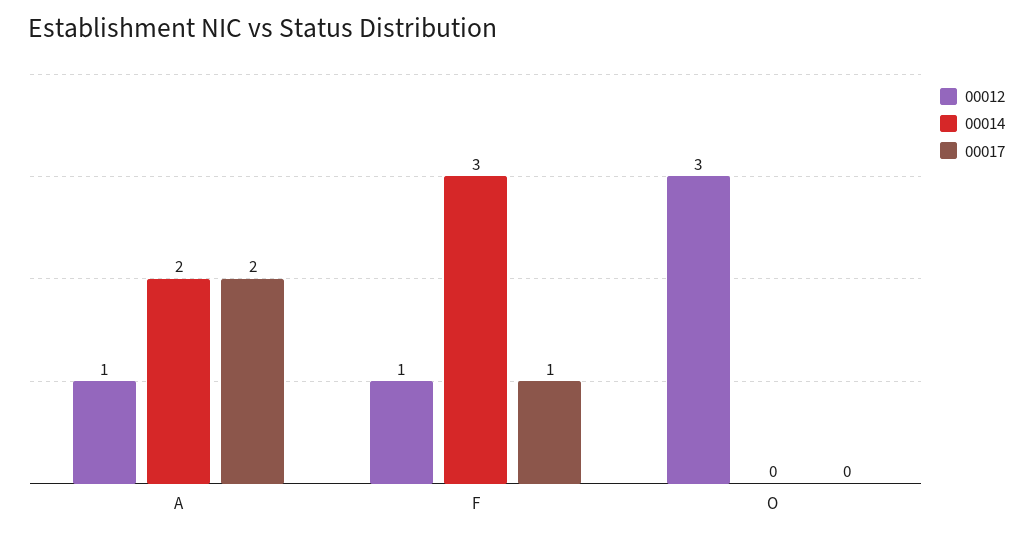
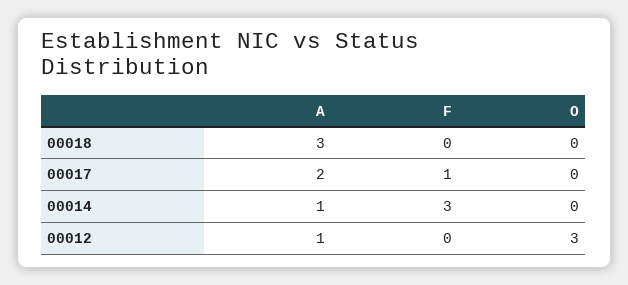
  {
    "00012": {
      "A": 1,
-     "F": 1,
+     "F": 0,
      "O": 3
    },
    "00014": {
-     "A": 2,
+     "A": 1,
      "F": 3,
      "O": 0
    },
    "00017": {
      "A": 2,
      "F": 1,
      "O": 0
-   }
+   },
+   "00018": {
+     "A": 3,
+     "F": 0,
+     "O": 0
+   }
  }

